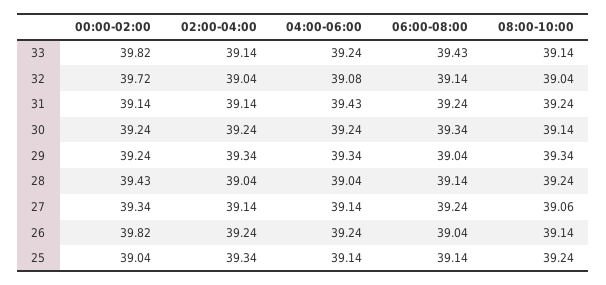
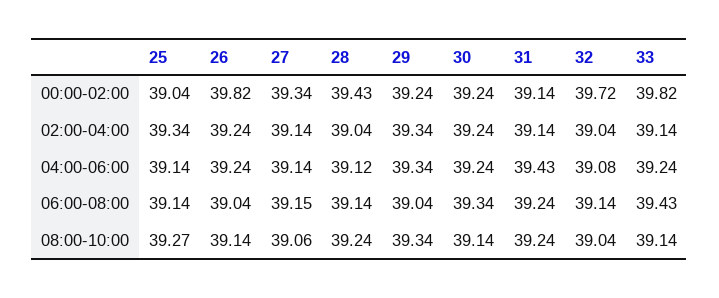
  {
    "00:00-02:00": {
      "33": 39.82,
      "32": 39.72,
      "31": 39.14,
      "30": 39.24,
      "29": 39.24,
      "28": 39.43,
      "27": 39.34,
      "26": 39.82,
      "25": 39.04
    },
    "02:00-04:00": {
      "33": 39.14,
      "32": 39.04,
      "31": 39.14,
      "30": 39.24,
      "29": 39.34,
      "28": 39.04,
      "27": 39.14,
      "26": 39.24,
      "25": 39.34
    },
    "04:00-06:00": {
      "33": 39.24,
      "32": 39.08,
      "31": 39.43,
      "30": 39.24,
      "29": 39.34,
-     "28": 39.04,
+     "28": 39.12,
      "27": 39.14,
      "26": 39.24,
      "25": 39.14
    },
    "06:00-08:00": {
      "33": 39.43,
      "32": 39.14,
      "31": 39.24,
      "30": 39.34,
      "29": 39.04,
      "28": 39.14,
-     "27": 39.24,
+     "27": 39.15,
      "26": 39.04,
      "25": 39.14
    },
    "08:00-10:00": {
      "33": 39.14,
      "32": 39.04,
      "31": 39.24,
      "30": 39.14,
      "29": 39.34,
      "28": 39.24,
      "27": 39.06,
      "26": 39.14,
-     "25": 39.24
+     "25": 39.27
    }
  }

